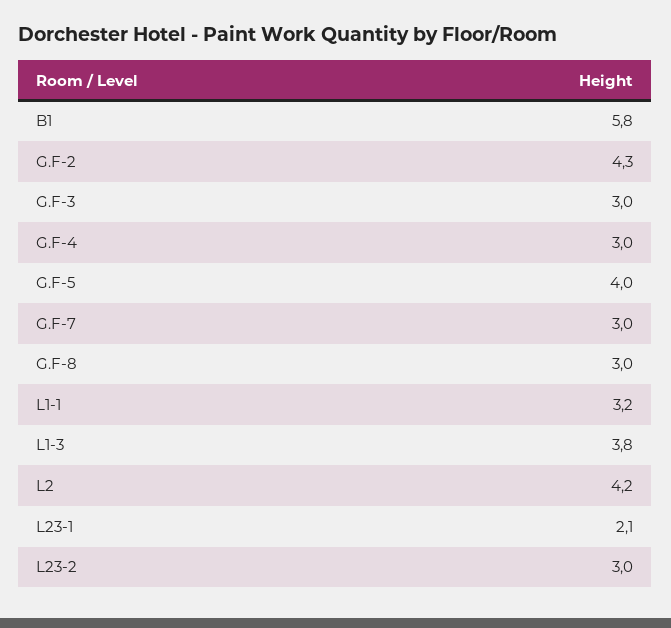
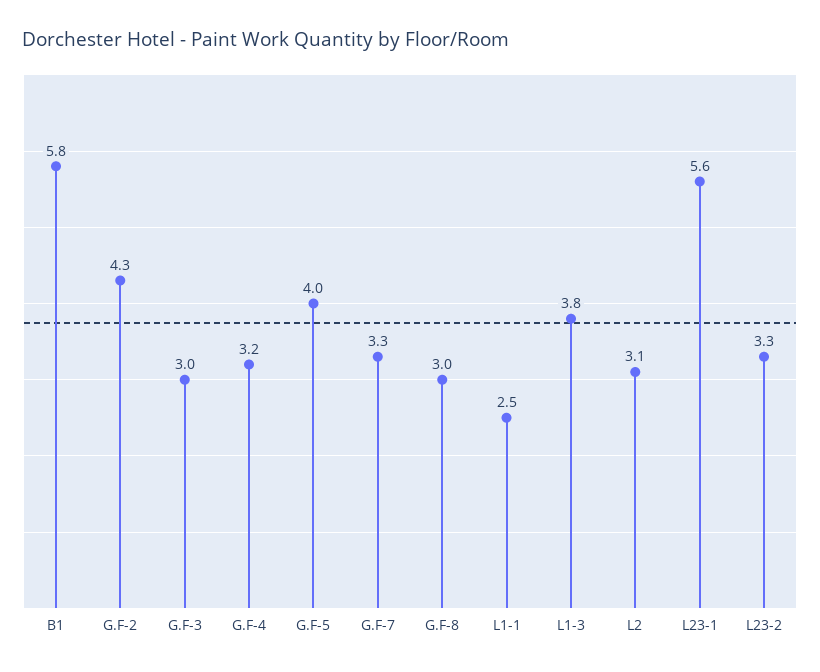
  {
    "B1": 5.8,
    "G.F-2": 4.3,
    "G.F-3": 3,
-   "G.F-4": 3,
+   "G.F-4": 3.2,
    "G.F-5": 4,
-   "G.F-7": 3,
+   "G.F-7": 3.3,
    "G.F-8": 3,
-   "L1-1": 3.2,
+   "L1-1": 2.5,
    "L1-3": 3.8,
-   "L2": 4.2,
+   "L2": 3.1,
-   "L23-1": 2.1,
+   "L23-1": 5.6,
-   "L23-2": 3
+   "L23-2": 3.3
  }

